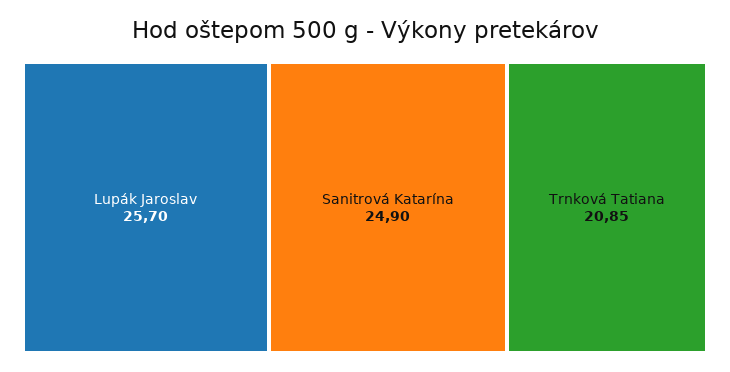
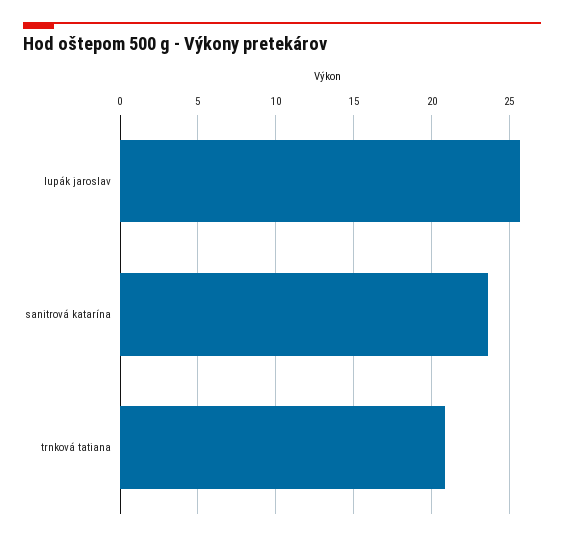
  {
    "Lupák Jaroslav": 25.7,
-   "Sanitrová Katarína": 24.9,
+   "Sanitrová Katarína": 23.5,
    "Trnková Tatiana": 20.85
  }

